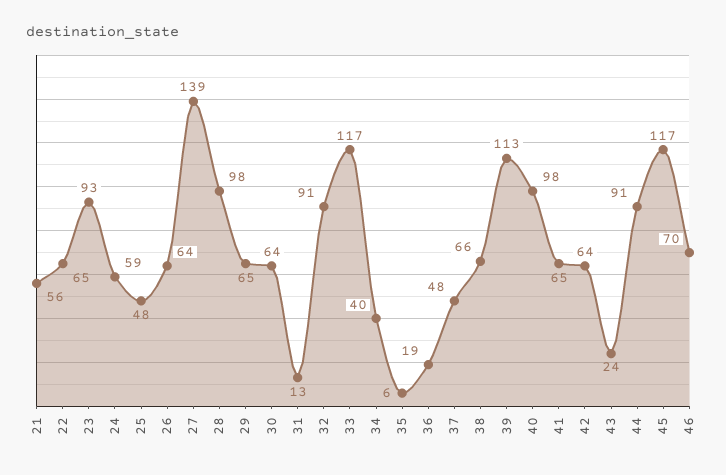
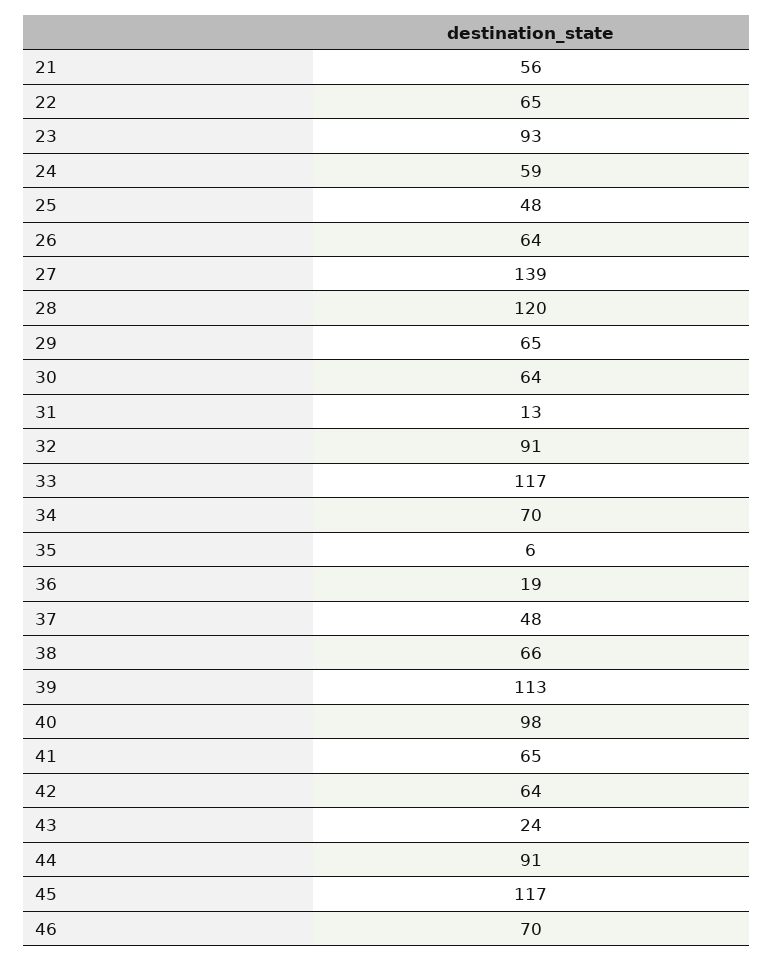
  {
    "21": 56,
    "22": 65,
    "23": 93,
    "24": 59,
    "25": 48,
    "26": 64,
    "27": 139,
-   "28": 98,
+   "28": 120,
    "29": 65,
    "30": 64,
    "31": 13,
    "32": 91,
    "33": 117,
-   "34": 40,
+   "34": 70,
    "35": 6,
    "36": 19,
    "37": 48,
    "38": 66,
    "39": 113,
    "40": 98,
    "41": 65,
    "42": 64,
    "43": 24,
    "44": 91,
    "45": 117,
    "46": 70
  }

